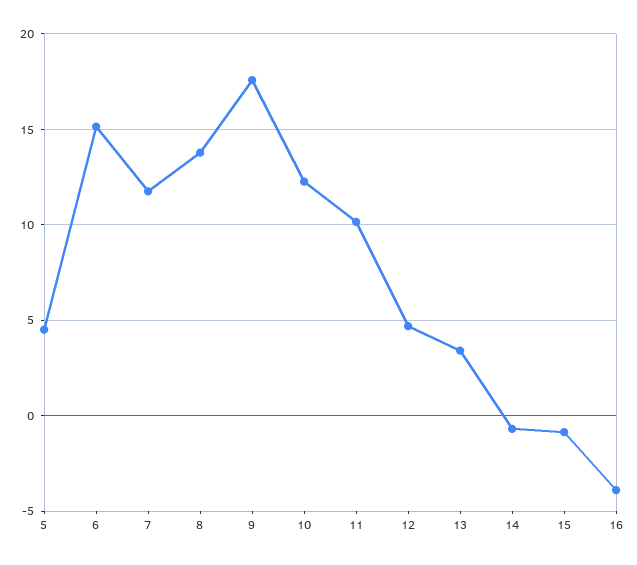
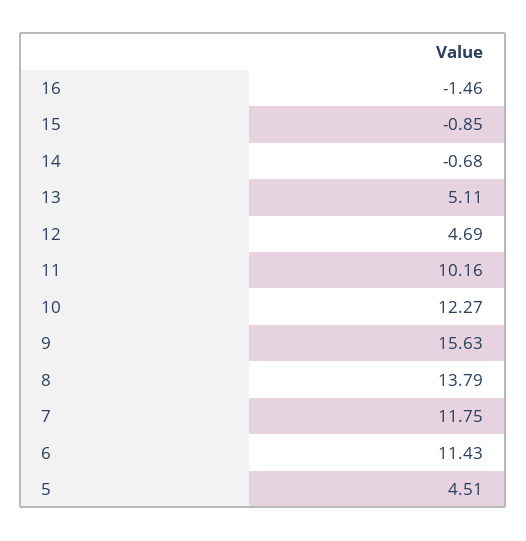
  {
    "5": 4.51,
-   "6": 15,
+   "6": 11.43,
    "7": 11.75,
    "8": 13.79,
-   "9": 17.5,
+   "9": 15.63,
    "10": 12.27,
    "11": 10.16,
    "12": 4.69,
-   "13": 3.5,
+   "13": 5.11,
    "14": -0.68,
    "15": -0.85,
-   "16": -4
+   "16": -1.46
  }

